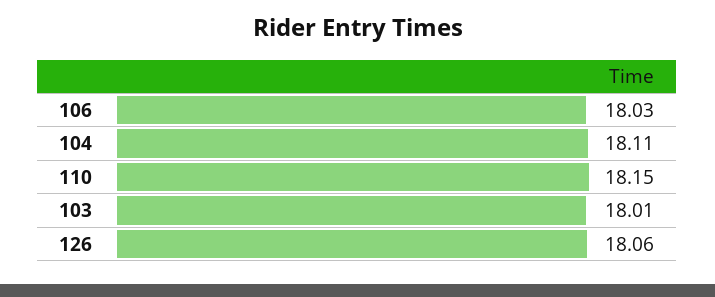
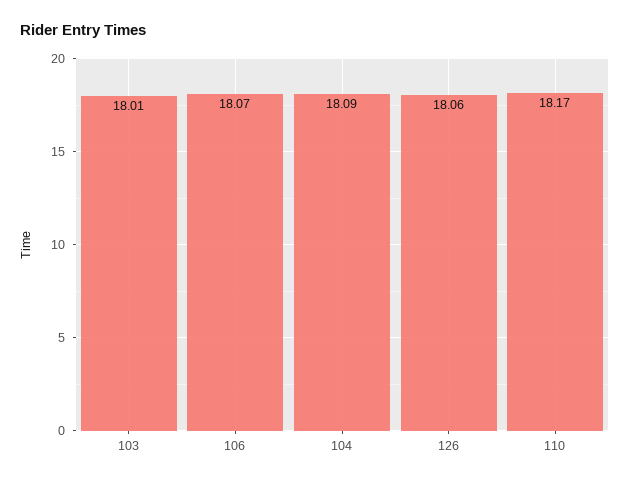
  {
-   "106": 18.03,
+   "106": 18.07,
-   "104": 18.11,
+   "104": 18.09,
-   "110": 18.15,
+   "110": 18.17,
    "103": 18.01,
    "126": 18.06
  }

